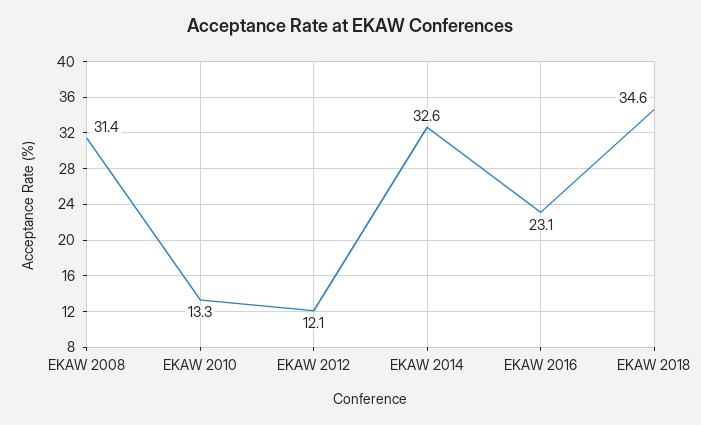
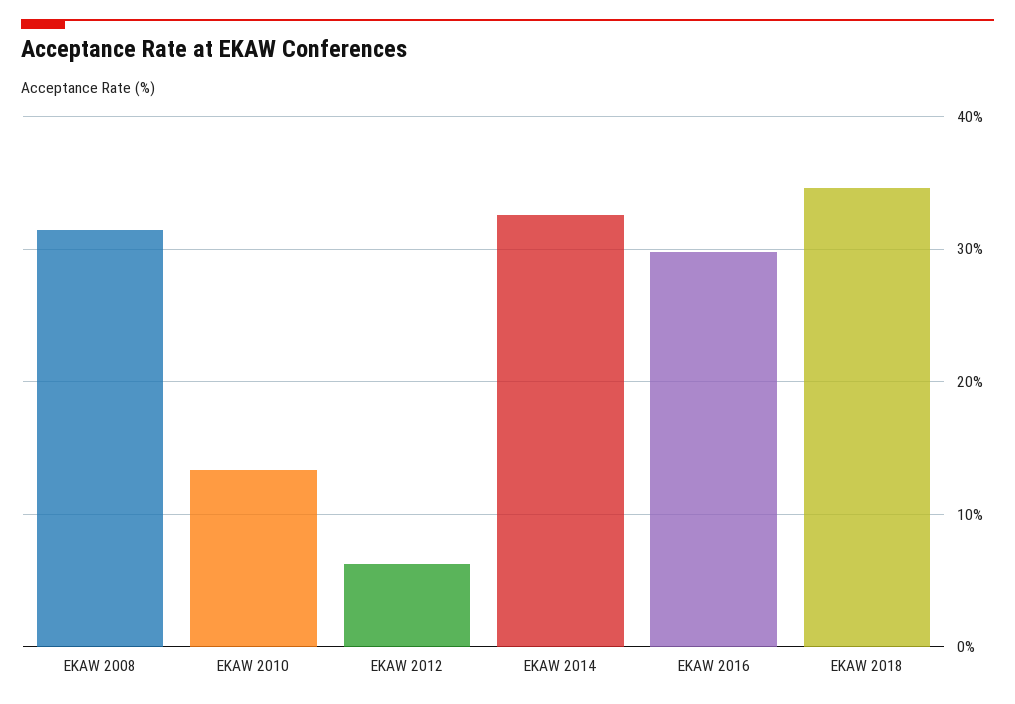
  {
    "EKAW 2008": 31.4,
    "EKAW 2010": 13.3,
-   "EKAW 2012": 12.1,
+   "EKAW 2012": 6,
    "EKAW 2014": 32.6,
-   "EKAW 2016": 23.1,
+   "EKAW 2016": 30,
    "EKAW 2018": 34.6
  }

